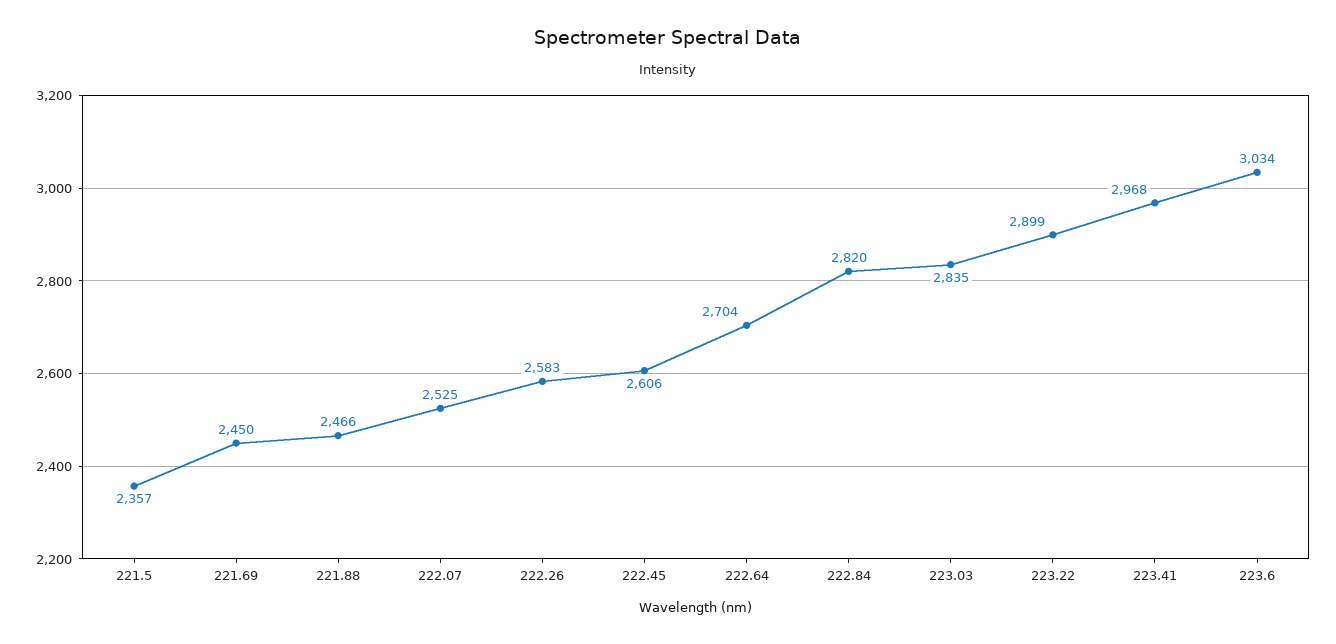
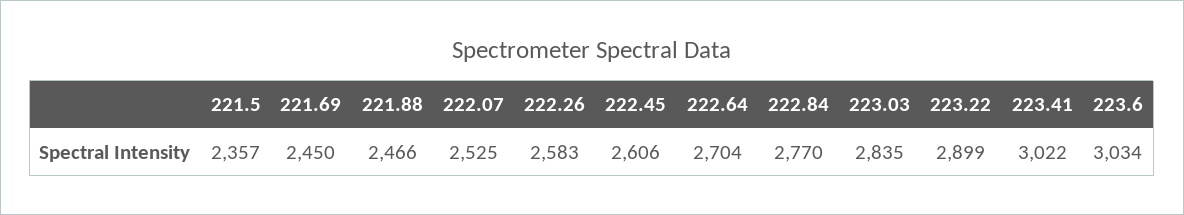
  {
    "221.5": 2357,
    "221.69": 2450,
    "221.88": 2466,
    "222.07": 2525,
    "222.26": 2583,
    "222.45": 2606,
    "222.64": 2704,
-   "222.84": 2820,
+   "222.84": 2770,
    "223.03": 2835,
    "223.22": 2899,
-   "223.41": 2968,
+   "223.41": 3022,
    "223.6": 3034
  }

